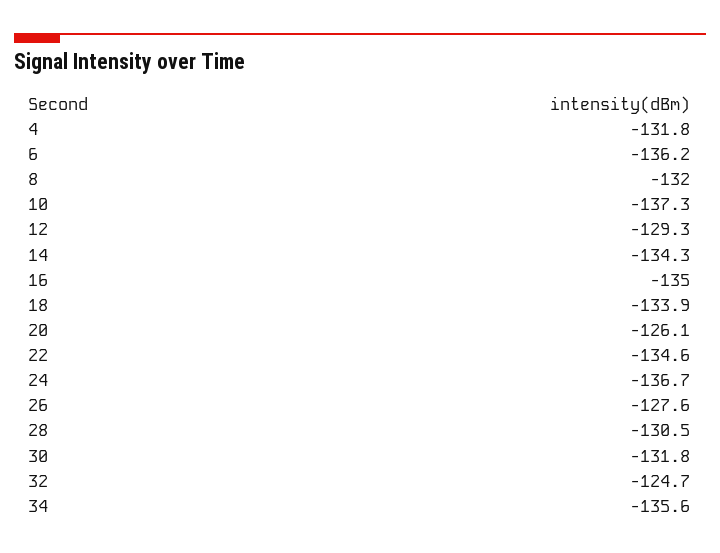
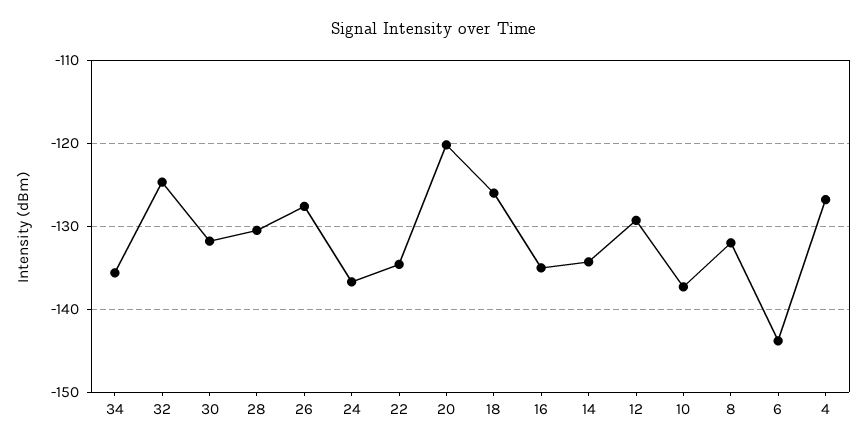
  {
-   "4": -131.8,
+   "4": -127,
-   "6": -136.2,
+   "6": -144,
    "8": -132,
    "10": -137.3,
    "12": -129.3,
    "14": -134.3,
    "16": -135,
-   "18": -133.9,
+   "18": -126,
-   "20": -126.1,
+   "20": -120,
    "22": -134.6,
    "24": -136.7,
    "26": -127.6,
    "28": -130.5,
    "30": -131.8,
    "32": -124.7,
    "34": -135.6
  }

